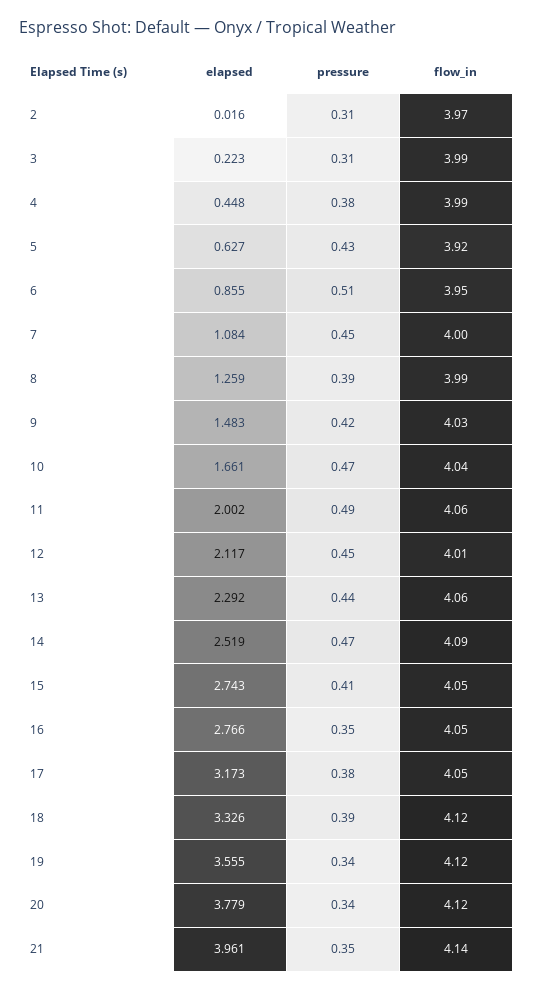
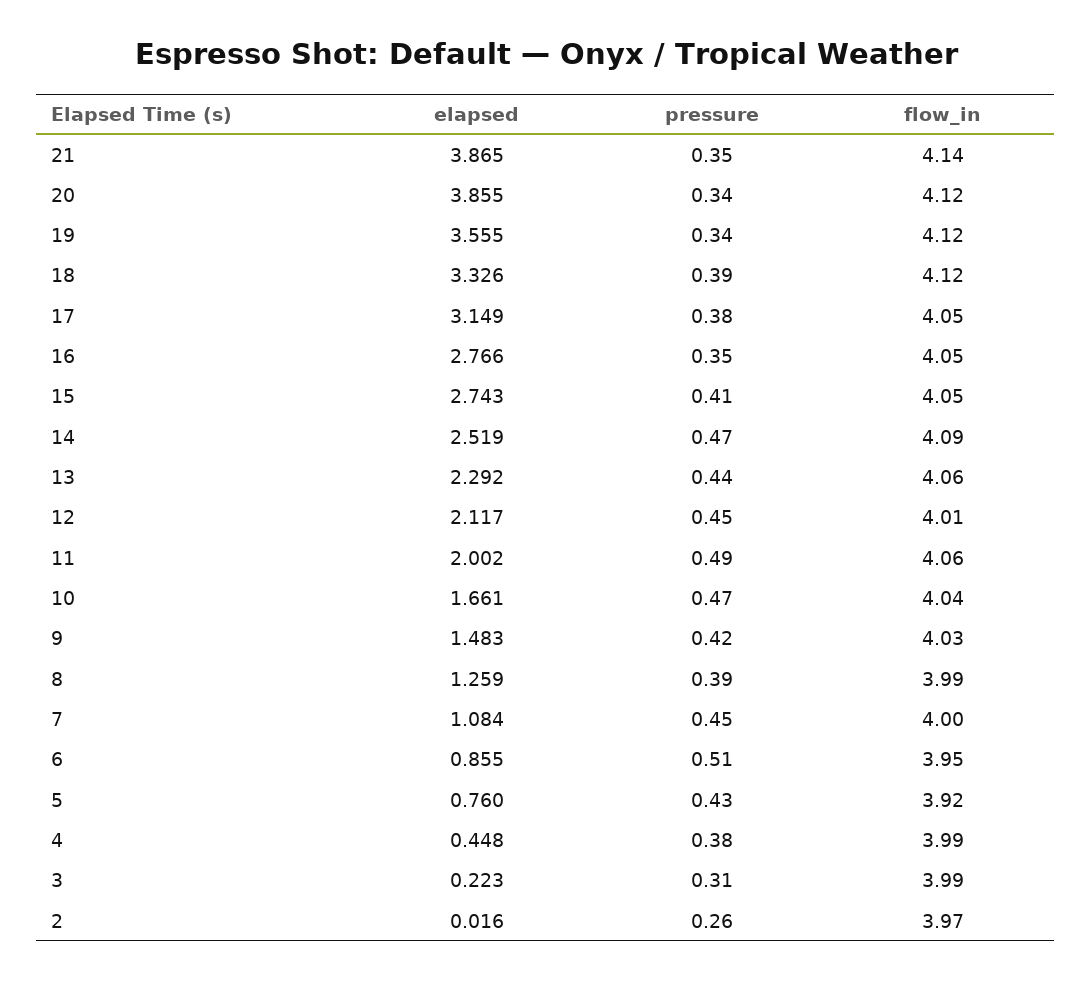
  {
    "elapsed": {
      "2": 0.016,
      "3": 0.223,
      "4": 0.448,
-     "5": 0.627,
+     "5": 0.76,
      "6": 0.855,
      "7": 1.084,
      "8": 1.259,
      "9": 1.483,
      "10": 1.661,
      "11": 2.002,
      "12": 2.117,
      "13": 2.292,
      "14": 2.519,
      "15": 2.743,
      "16": 2.766,
-     "17": 3.173,
+     "17": 3.149,
      "18": 3.326,
      "19": 3.555,
-     "20": 3.779,
+     "20": 3.855,
-     "21": 3.961
+     "21": 3.865
    },
    "pressure": {
-     "2": 0.31,
+     "2": 0.26,
      "3": 0.31,
      "4": 0.38,
      "5": 0.43,
      "6": 0.51,
      "7": 0.45,
      "8": 0.39,
      "9": 0.42,
      "10": 0.47,
      "11": 0.49,
      "12": 0.45,
      "13": 0.44,
      "14": 0.47,
      "15": 0.41,
      "16": 0.35,
      "17": 0.38,
      "18": 0.39,
      "19": 0.34,
      "20": 0.34,
      "21": 0.35
    },
    "flow_in": {
      "2": 3.97,
      "3": 3.99,
      "4": 3.99,
      "5": 3.92,
      "6": 3.95,
      "7": 4,
      "8": 3.99,
      "9": 4.03,
      "10": 4.04,
      "11": 4.06,
      "12": 4.01,
      "13": 4.06,
      "14": 4.09,
      "15": 4.05,
      "16": 4.05,
      "17": 4.05,
      "18": 4.12,
      "19": 4.12,
      "20": 4.12,
      "21": 4.14
    }
  }

